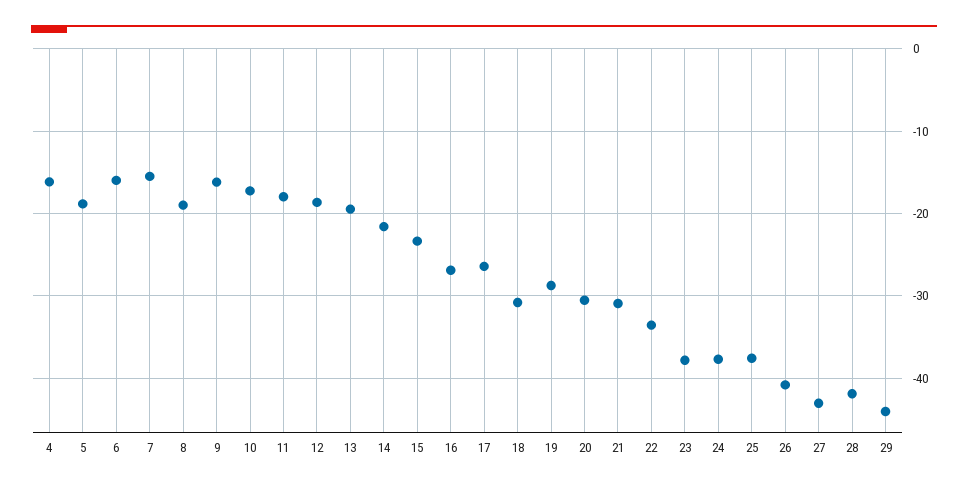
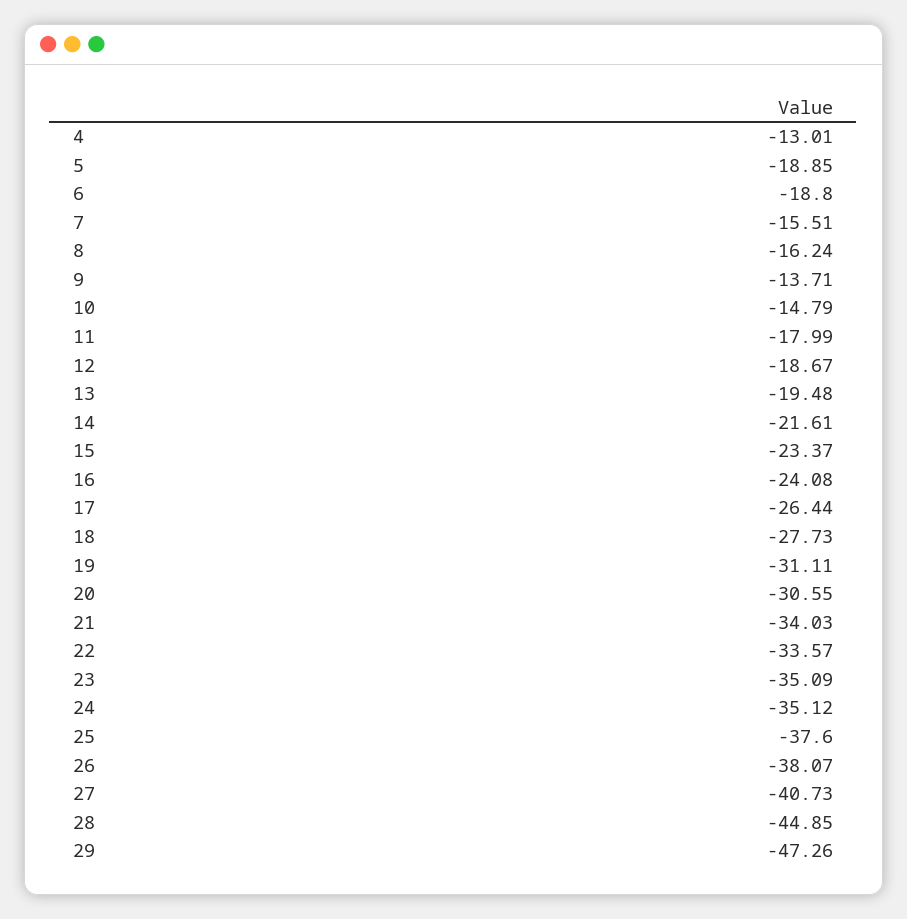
  {
-   "4": -16,
+   "4": -13.01,
    "5": -18.85,
-   "6": -16,
+   "6": -18.8,
    "7": -15.51,
-   "8": -19,
+   "8": -16.24,
-   "9": -16,
+   "9": -13.71,
-   "10": -17,
+   "10": -14.79,
    "11": -17.99,
    "12": -18.67,
    "13": -19.48,
    "14": -21.61,
    "15": -23.37,
-   "16": -27,
+   "16": -24.08,
    "17": -26.44,
-   "18": -31,
+   "18": -27.73,
-   "19": -29,
+   "19": -31.11,
    "20": -30.55,
-   "21": -31,
+   "21": -34.03,
    "22": -33.57,
-   "23": -38,
+   "23": -35.09,
-   "24": -38,
+   "24": -35.12,
    "25": -37.6,
-   "26": -41,
+   "26": -38.07,
-   "27": -43,
+   "27": -40.73,
-   "28": -42,
+   "28": -44.85,
-   "29": -44
+   "29": -47.26
  }

